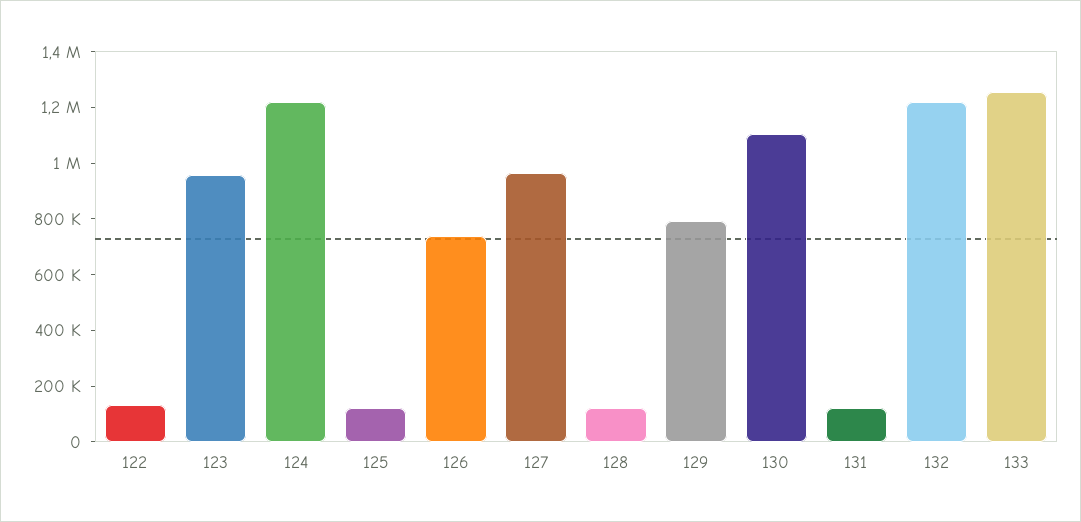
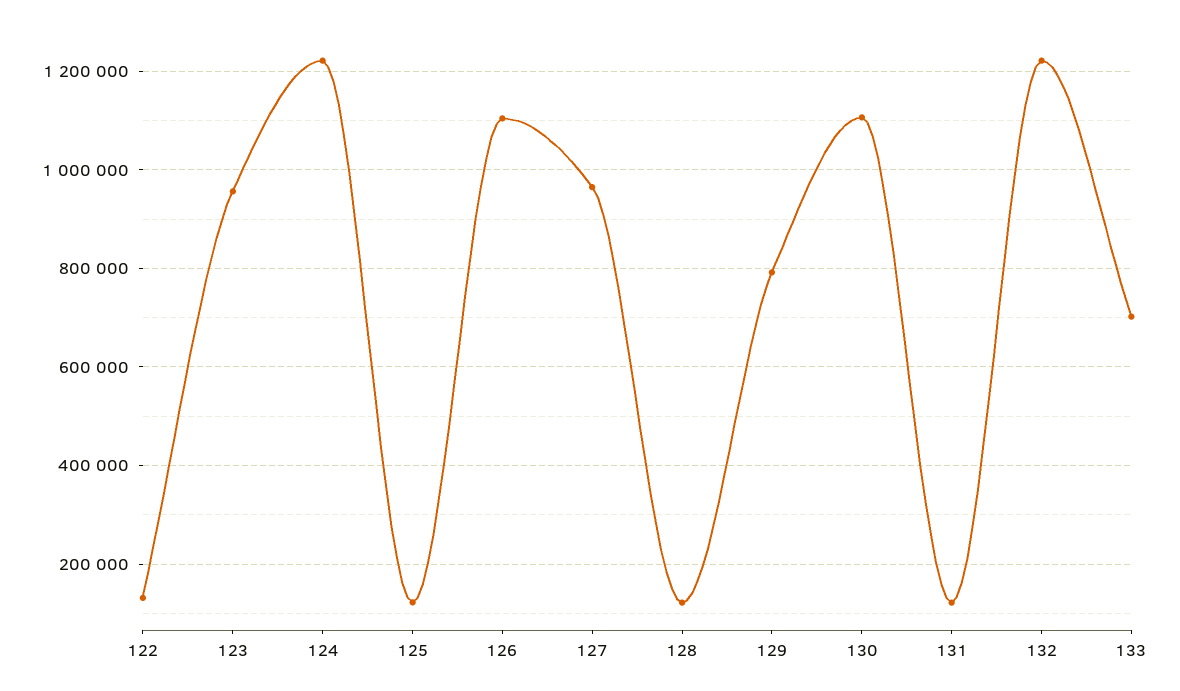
  {
    "122": 140000,
    "123": 960000,
    "124": 1220000,
    "125": 120000,
-   "126": 750000,
+   "126": 1100000,
    "127": 960000,
    "128": 120000,
    "129": 800000,
    "130": 1100000,
    "131": 120000,
    "132": 1220000,
-   "133": 1250000
+   "133": 700000
  }

